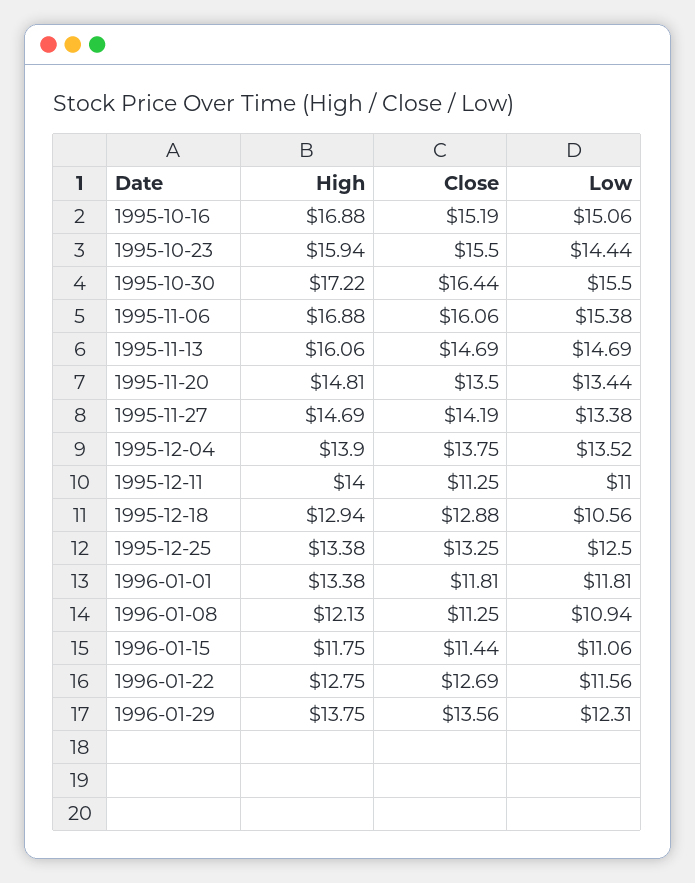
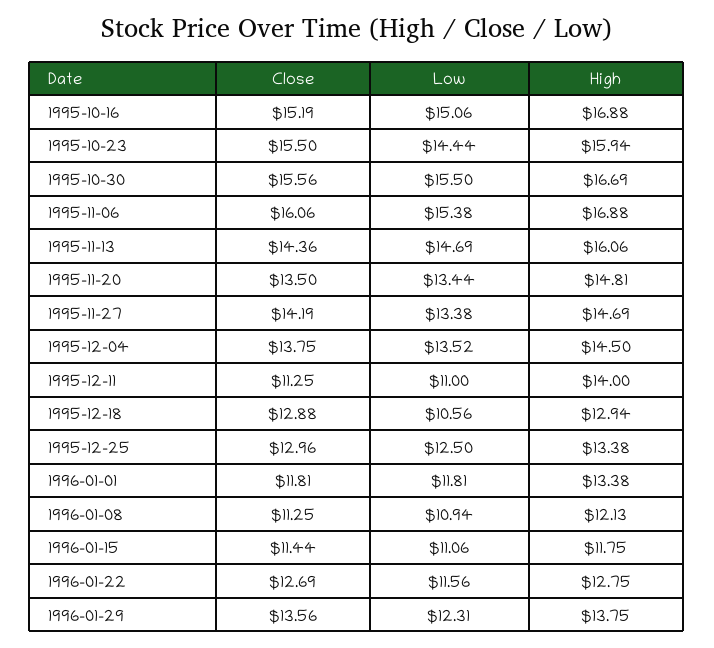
  {
    "High": {
      "1995-10-16": 16.88,
      "1995-10-23": 15.94,
-     "1995-10-30": 17.22,
+     "1995-10-30": 16.69,
      "1995-11-06": 16.88,
      "1995-11-13": 16.06,
      "1995-11-20": 14.81,
      "1995-11-27": 14.69,
-     "1995-12-04": 13.9,
+     "1995-12-04": 14.5,
      "1995-12-11": 14,
      "1995-12-18": 12.94,
      "1995-12-25": 13.38,
      "1996-01-01": 13.38,
      "1996-01-08": 12.13,
      "1996-01-15": 11.75,
      "1996-01-22": 12.75,
      "1996-01-29": 13.75
    },
    "Close": {
      "1995-10-16": 15.19,
      "1995-10-23": 15.5,
-     "1995-10-30": 16.44,
+     "1995-10-30": 15.56,
      "1995-11-06": 16.06,
-     "1995-11-13": 14.69,
+     "1995-11-13": 14.36,
      "1995-11-20": 13.5,
      "1995-11-27": 14.19,
      "1995-12-04": 13.75,
      "1995-12-11": 11.25,
      "1995-12-18": 12.88,
-     "1995-12-25": 13.25,
+     "1995-12-25": 12.96,
      "1996-01-01": 11.81,
      "1996-01-08": 11.25,
      "1996-01-15": 11.44,
      "1996-01-22": 12.69,
      "1996-01-29": 13.56
    },
    "Low": {
      "1995-10-16": 15.06,
      "1995-10-23": 14.44,
      "1995-10-30": 15.5,
      "1995-11-06": 15.38,
      "1995-11-13": 14.69,
      "1995-11-20": 13.44,
      "1995-11-27": 13.38,
      "1995-12-04": 13.52,
      "1995-12-11": 11,
      "1995-12-18": 10.56,
      "1995-12-25": 12.5,
      "1996-01-01": 11.81,
      "1996-01-08": 10.94,
      "1996-01-15": 11.06,
      "1996-01-22": 11.56,
      "1996-01-29": 12.31
    }
  }

